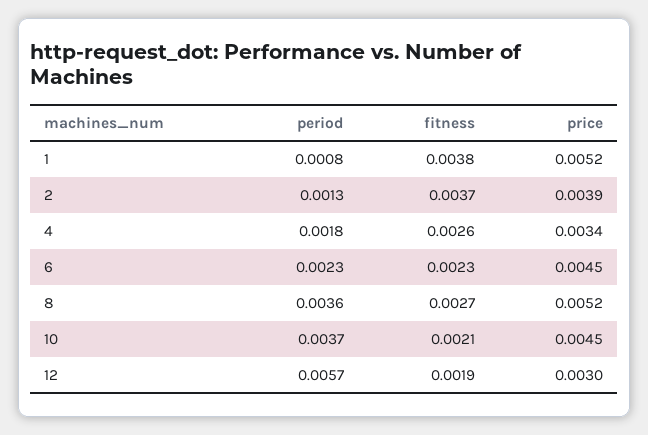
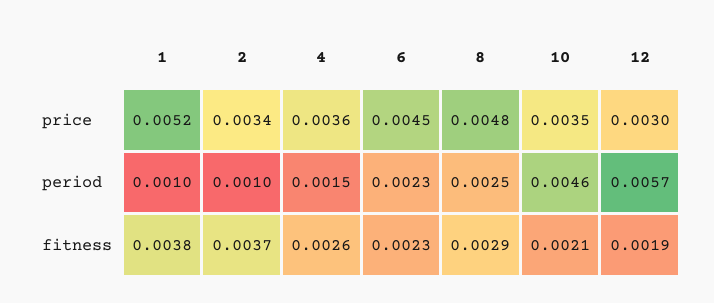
  {
    "period": {
-     "1": 0.0008,
+     "1": 0.001,
-     "2": 0.0013,
+     "2": 0.001,
-     "4": 0.0018,
+     "4": 0.0015,
      "6": 0.0023,
-     "8": 0.0036,
+     "8": 0.0025,
-     "10": 0.0037,
+     "10": 0.0046,
      "12": 0.0057
    },
    "fitness": {
      "1": 0.0038,
      "2": 0.0037,
      "4": 0.0026,
      "6": 0.0023,
-     "8": 0.0027,
+     "8": 0.0029,
      "10": 0.0021,
      "12": 0.0019
    },
    "price": {
      "1": 0.0052,
-     "2": 0.0039,
+     "2": 0.0034,
-     "4": 0.0034,
+     "4": 0.0036,
      "6": 0.0045,
-     "8": 0.0052,
+     "8": 0.0048,
-     "10": 0.0045,
+     "10": 0.0035,
      "12": 0.003
    }
  }

